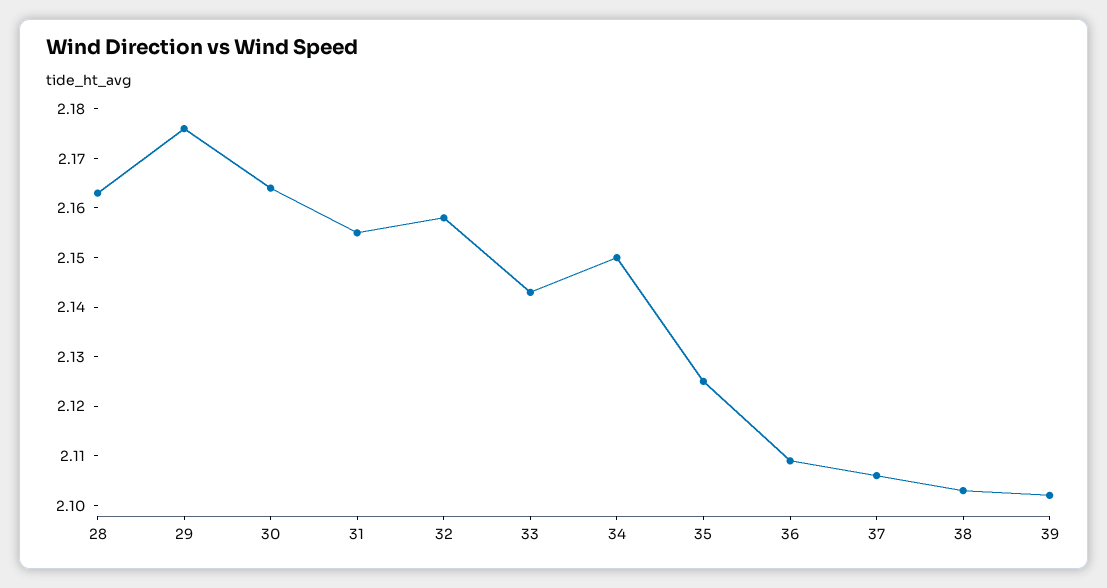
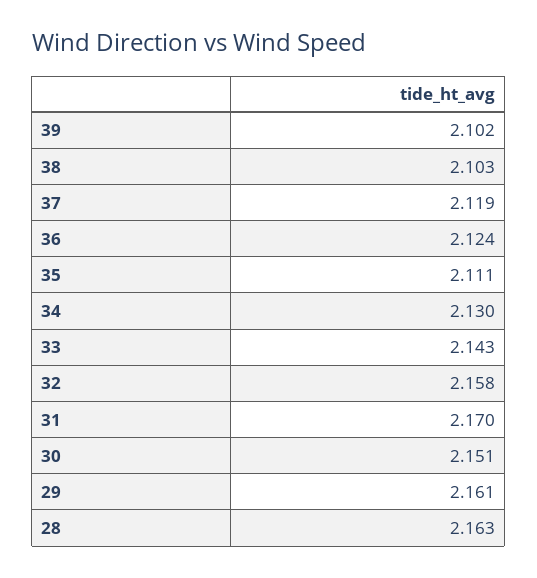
  {
    "28": 2.163,
-   "29": 2.175,
+   "29": 2.161,
-   "30": 2.165,
+   "30": 2.151,
-   "31": 2.155,
+   "31": 2.17,
    "32": 2.158,
    "33": 2.143,
-   "34": 2.15,
+   "34": 2.13,
-   "35": 2.125,
+   "35": 2.111,
-   "36": 2.11,
+   "36": 2.124,
-   "37": 2.105,
+   "37": 2.119,
    "38": 2.103,
    "39": 2.102
  }

